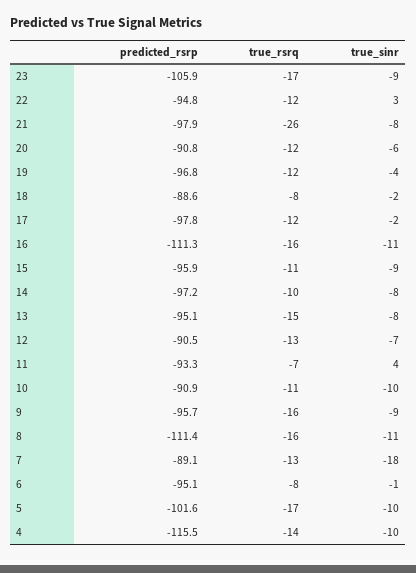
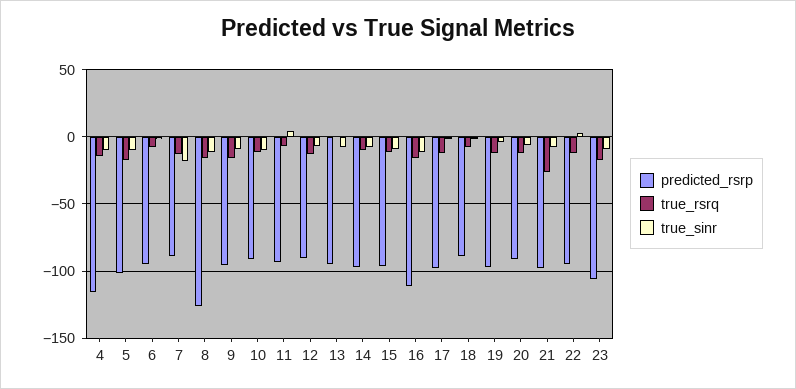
  {
    "predicted_rsrp": {
      "23": -105.9,
      "22": -94.8,
      "21": -97.9,
      "20": -90.8,
      "19": -96.8,
      "18": -88.6,
      "17": -97.8,
      "16": -111.3,
      "15": -95.9,
      "14": -97.2,
      "13": -95.1,
      "12": -90.5,
      "11": -93.3,
      "10": -90.9,
      "9": -95.7,
-     "8": -111.4,
+     "8": -125,
      "7": -89.1,
      "6": -95.1,
      "5": -101.6,
      "4": -115.5
    },
    "true_rsrq": {
      "23": -17,
      "22": -12,
      "21": -26,
      "20": -12,
      "19": -12,
      "18": -8,
      "17": -12,
      "16": -16,
      "15": -11,
      "14": -10,
-     "13": -15,
+     "13": 0,
      "12": -13,
      "11": -7,
      "10": -11,
      "9": -16,
      "8": -16,
      "7": -13,
      "6": -8,
      "5": -17,
      "4": -14
    },
    "true_sinr": {
      "23": -9,
      "22": 3,
      "21": -8,
      "20": -6,
      "19": -4,
      "18": -2,
      "17": -2,
      "16": -11,
      "15": -9,
      "14": -8,
      "13": -8,
      "12": -7,
      "11": 4,
      "10": -10,
      "9": -9,
      "8": -11,
      "7": -18,
      "6": -1,
      "5": -10,
      "4": -10
    }
  }

